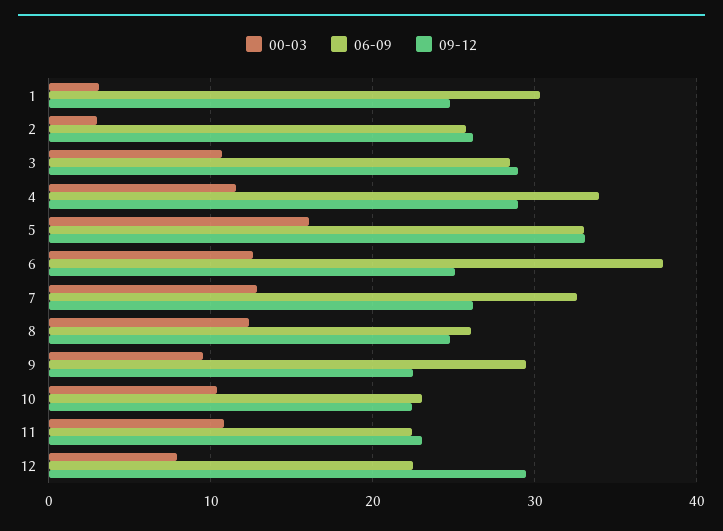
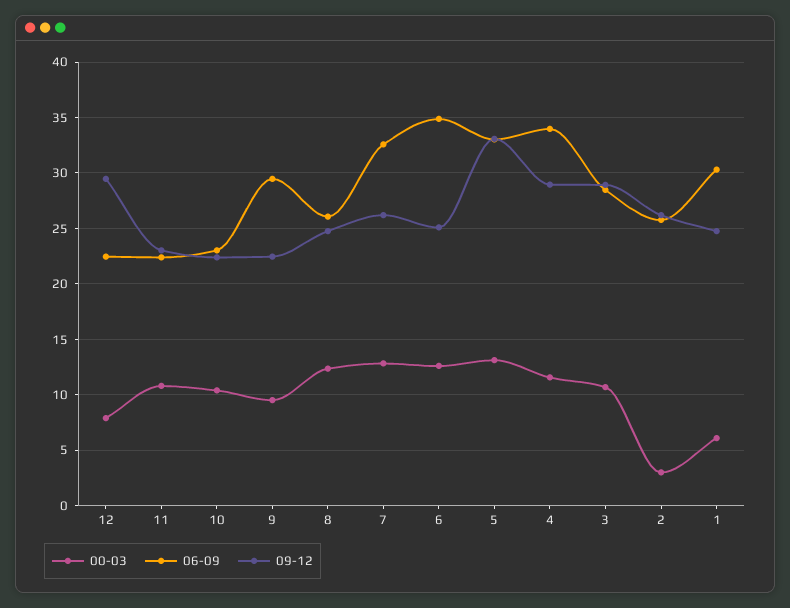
  {
    "00-03": {
-     "1": 3,
+     "1": 6,
      "2": 3,
      "3": 11,
      "4": 12,
-     "5": 16,
+     "5": 13,
      "6": 13,
      "7": 13,
      "8": 12,
      "9": 10,
      "10": 10,
      "11": 11,
      "12": 8
    },
    "06-09": {
      "1": 30,
      "2": 26,
      "3": 28,
      "4": 34,
      "5": 33,
-     "6": 38,
+     "6": 35,
      "7": 33,
      "8": 26,
      "9": 29,
      "10": 23,
      "11": 22,
      "12": 22
    },
    "09-12": {
      "1": 25,
      "2": 26,
      "3": 29,
      "4": 29,
      "5": 33,
      "6": 25,
      "7": 26,
      "8": 25,
      "9": 22,
      "10": 22,
      "11": 23,
      "12": 29
    }
  }

